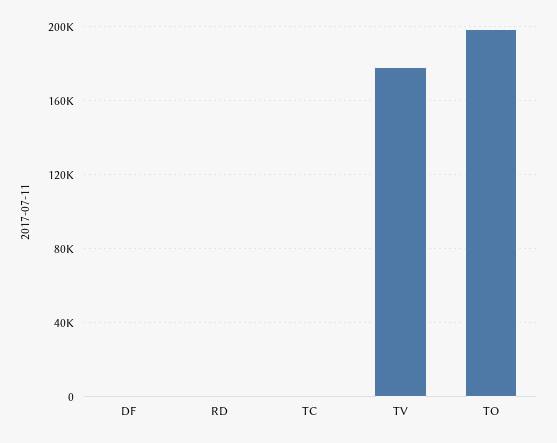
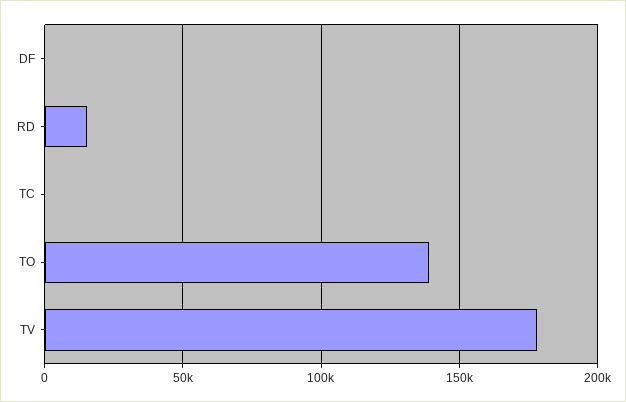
  {
    "DF": 0,
-   "RD": 0,
+   "RD": 15000,
    "TC": 0,
    "TV": 180000,
-   "TO": 200000
+   "TO": 140000
  }

